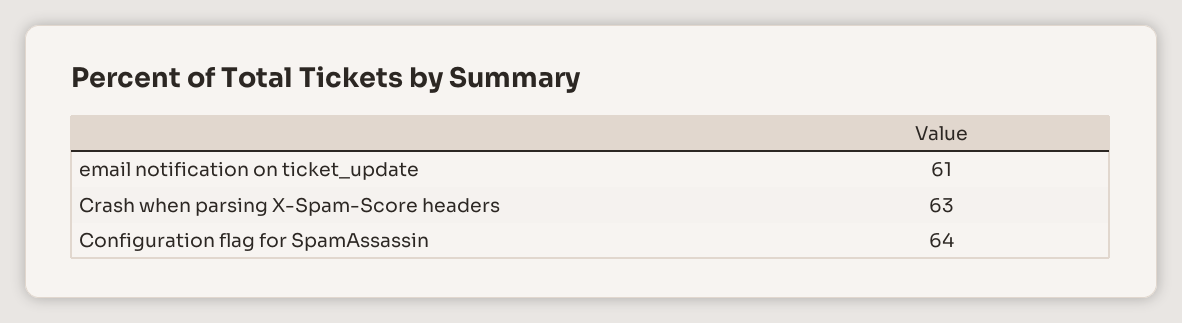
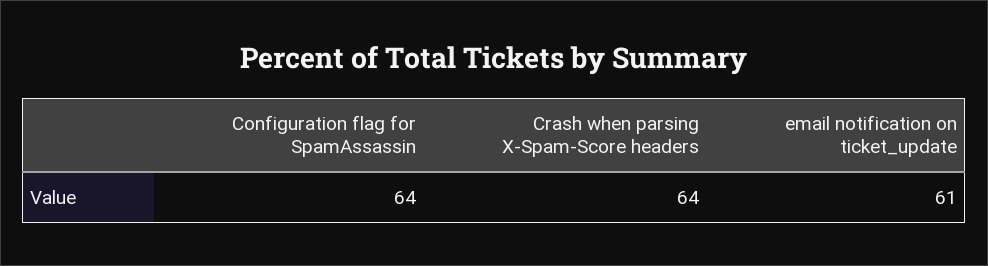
  {
    "email notification on ticket_update": 61,
-   "Crash when parsing X-Spam-Score headers": 63,
+   "Crash when parsing X-Spam-Score headers": 64,
    "Configuration flag for SpamAssassin": 64
  }

